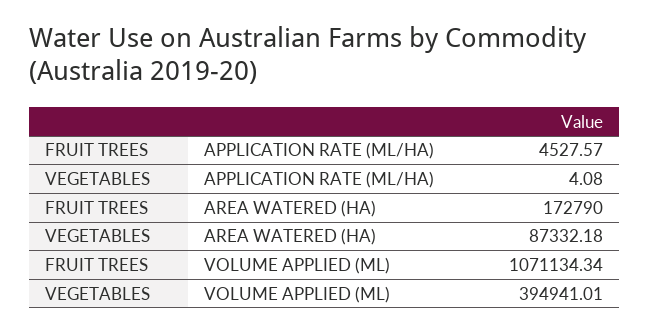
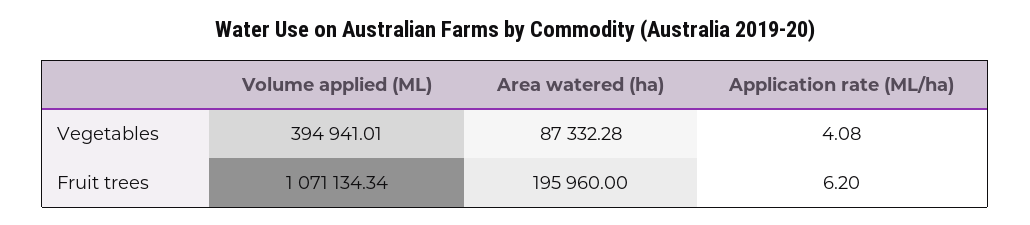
  {
    "FRUIT TREES": {
-     "APPLICATION RATE (ML/HA)": 4527.57,
+     "APPLICATION RATE (ML/HA)": 6.2,
-     "AREA WATERED (HA)": 172790,
+     "AREA WATERED (HA)": 195960,
      "VOLUME APPLIED (ML)": 1071134.34
    },
    "VEGETABLES": {
      "APPLICATION RATE (ML/HA)": 4.08,
-     "AREA WATERED (HA)": 87332.18,
+     "AREA WATERED (HA)": 87332.28,
      "VOLUME APPLIED (ML)": 394941.01
    }
  }

